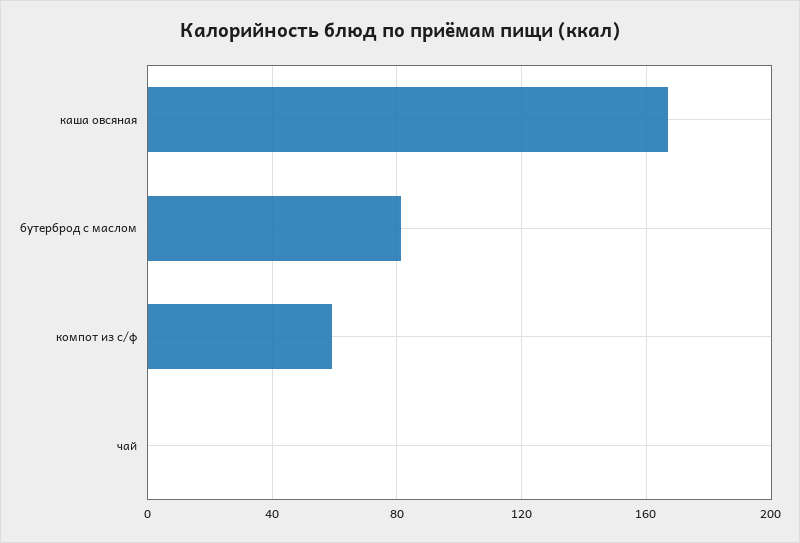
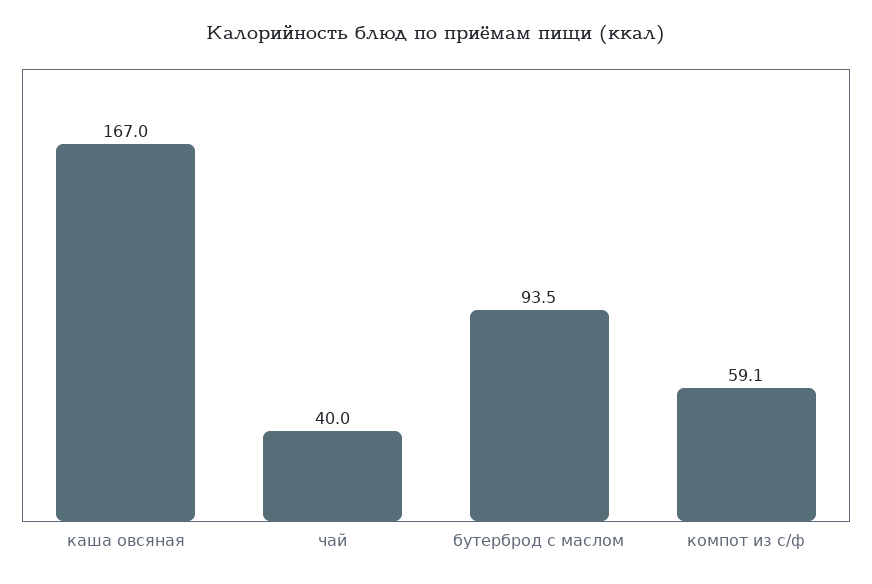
  {
    "каша овсяная": 167,
-   "бутерброд с маслом": 80,
+   "бутерброд с маслом": 93.5,
    "компот из с/ф": 59.1,
-   "чай": 0
+   "чай": 40
  }

